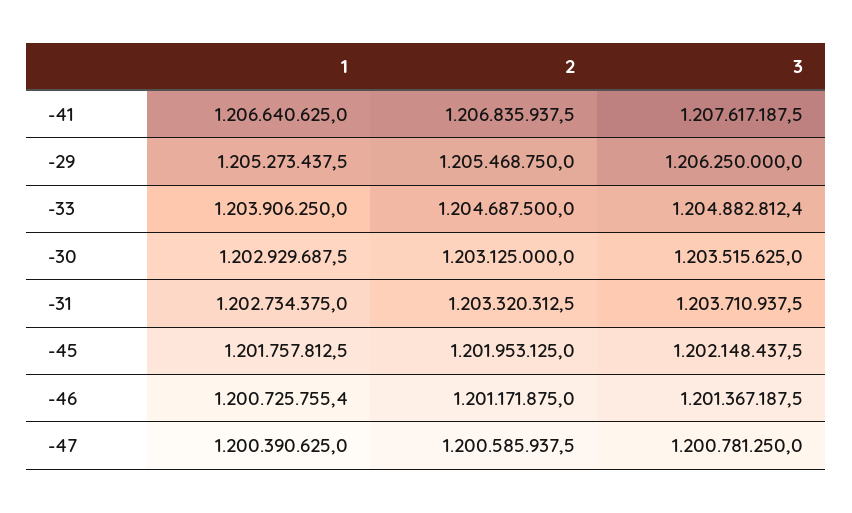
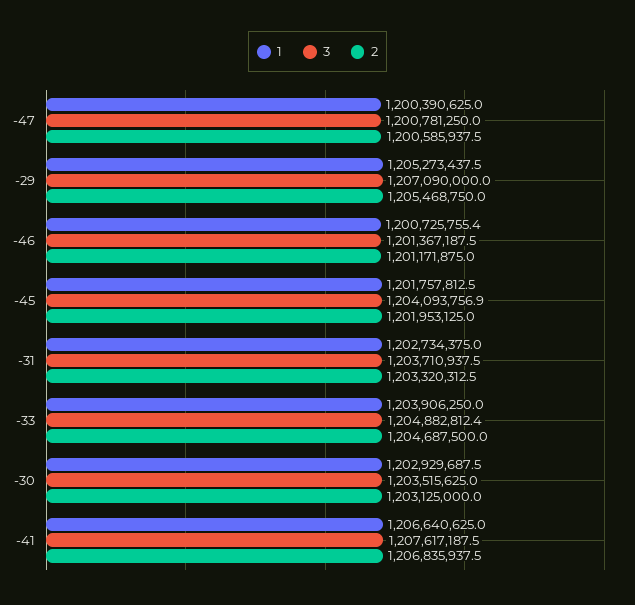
  {
    "1": {
      "-41": 1206640625,
      "-29": 1205273437.5,
      "-33": 1203906250,
      "-30": 1202929687.5,
      "-31": 1202734375,
      "-45": 1201757812.5,
      "-46": 1200725755.4,
      "-47": 1200390625
    },
    "2": {
      "-41": 1206835937.5,
      "-29": 1205468750,
      "-33": 1204687500,
      "-30": 1203125000,
      "-31": 1203320312.5,
      "-45": 1201953125,
      "-46": 1201171875,
      "-47": 1200585937.5
    },
    "3": {
      "-41": 1207617187.5,
-     "-29": 1206250000,
+     "-29": 1207090000,
      "-33": 1204882812.4,
      "-30": 1203515625,
      "-31": 1203710937.5,
-     "-45": 1202148437.5,
+     "-45": 1204093756.9,
      "-46": 1201367187.5,
      "-47": 1200781250
    }
  }

